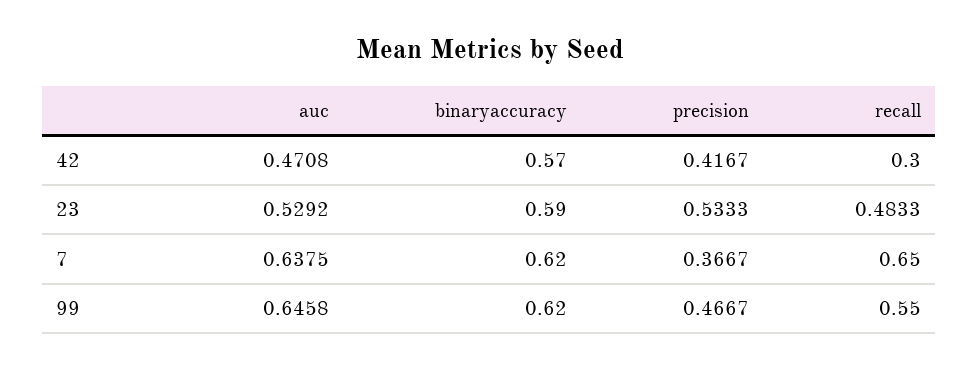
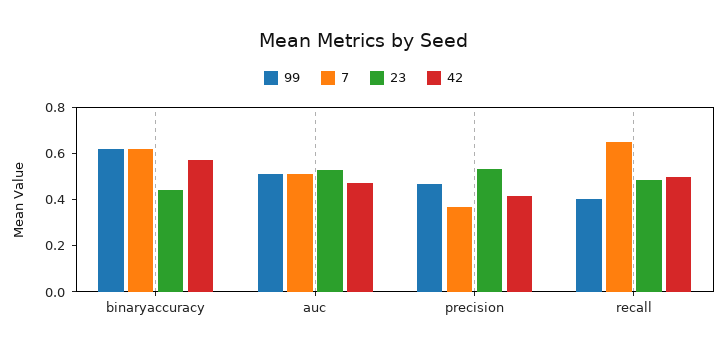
  {
    "42": {
      "auc": 0.4708,
      "binaryaccuracy": 0.57,
      "precision": 0.4167,
-     "recall": 0.3
+     "recall": 0.5
    },
    "23": {
      "auc": 0.5292,
-     "binaryaccuracy": 0.59,
+     "binaryaccuracy": 0.45,
      "precision": 0.5333,
      "recall": 0.4833
    },
    "7": {
-     "auc": 0.6375,
+     "auc": 0.5,
      "binaryaccuracy": 0.62,
      "precision": 0.3667,
      "recall": 0.65
    },
    "99": {
-     "auc": 0.6458,
+     "auc": 0.5,
      "binaryaccuracy": 0.62,
      "precision": 0.4667,
-     "recall": 0.55
+     "recall": 0.4
    }
  }

